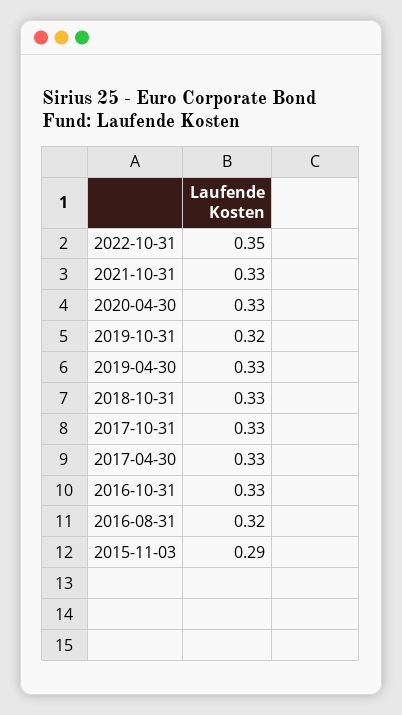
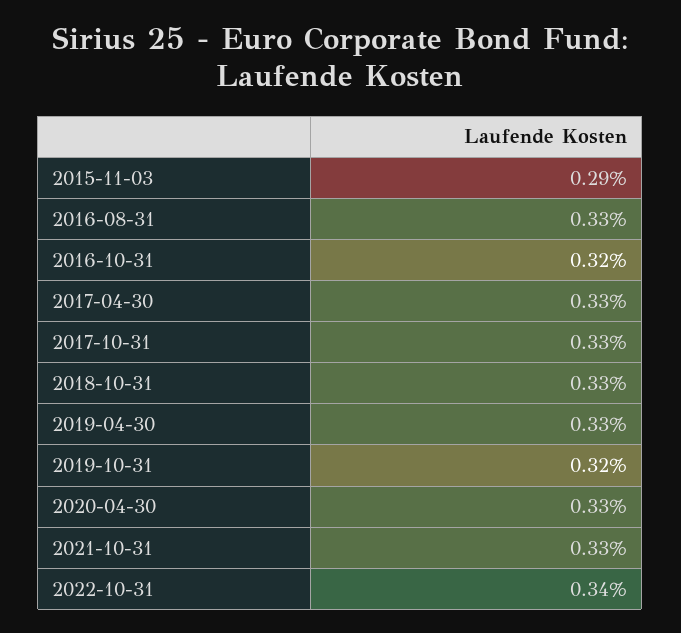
  {
-   "2022-10-31": 0.35,
+   "2022-10-31": 0.34,
    "2021-10-31": 0.33,
    "2020-04-30": 0.33,
    "2019-10-31": 0.32,
    "2019-04-30": 0.33,
    "2018-10-31": 0.33,
    "2017-10-31": 0.33,
    "2017-04-30": 0.33,
-   "2016-10-31": 0.33,
+   "2016-10-31": 0.32,
-   "2016-08-31": 0.32,
+   "2016-08-31": 0.33,
    "2015-11-03": 0.29
  }

